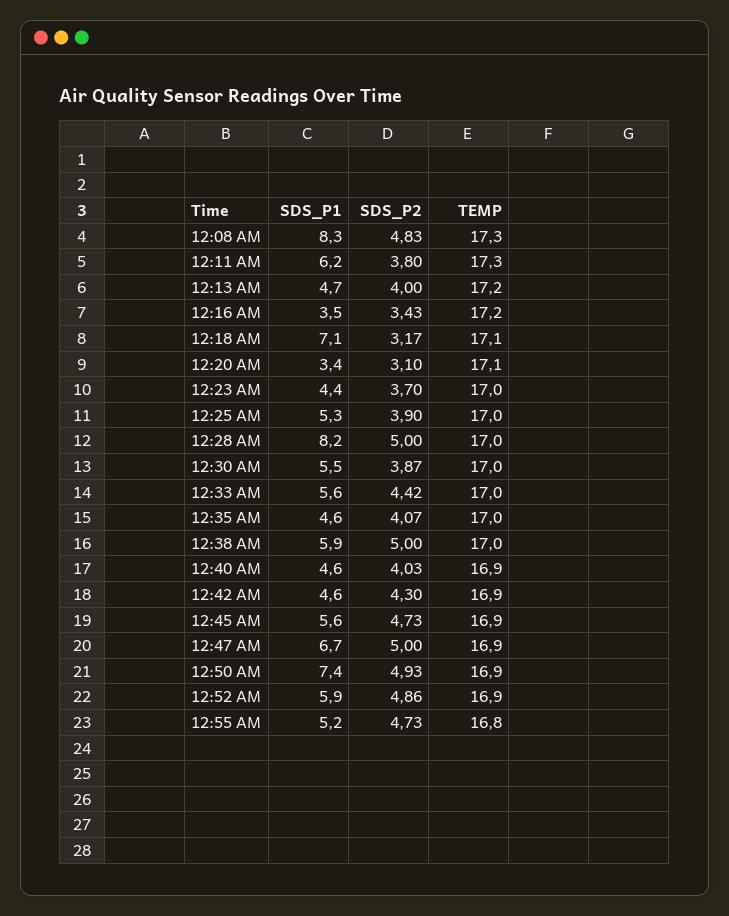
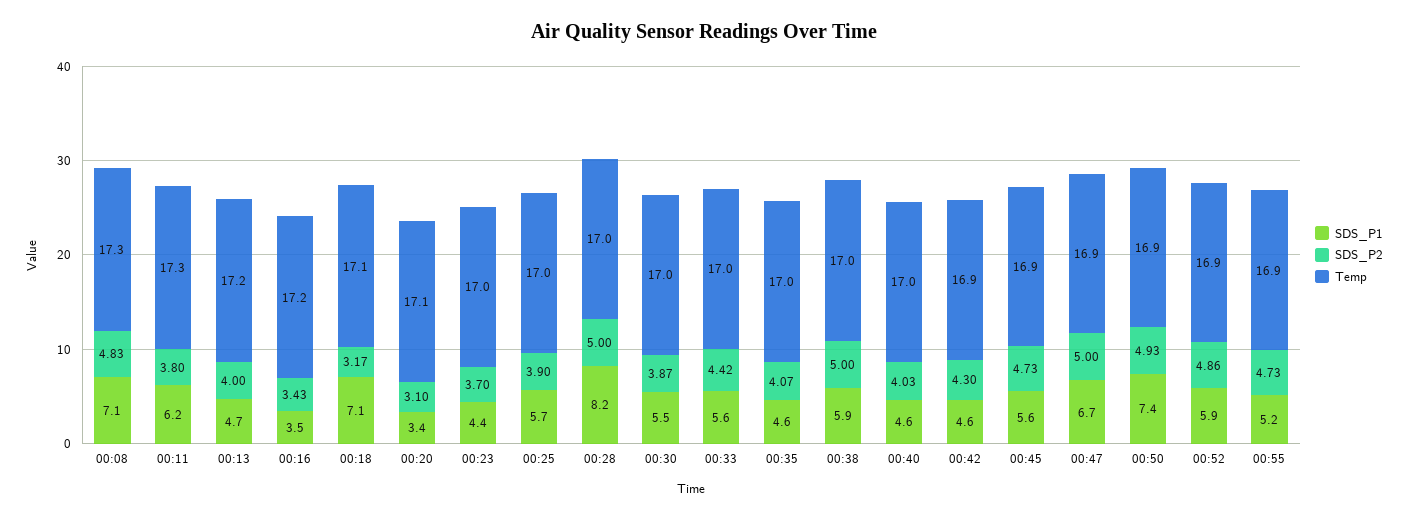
  {
    "SDS_P1": {
-     "12:08 AM": 8.3,
+     "12:08 AM": 7.1,
      "12:11 AM": 6.2,
      "12:13 AM": 4.7,
      "12:16 AM": 3.5,
      "12:18 AM": 7.1,
      "12:20 AM": 3.4,
      "12:23 AM": 4.4,
-     "12:25 AM": 5.3,
+     "12:25 AM": 5.7,
      "12:28 AM": 8.2,
      "12:30 AM": 5.5,
      "12:33 AM": 5.6,
      "12:35 AM": 4.6,
      "12:38 AM": 5.9,
      "12:40 AM": 4.6,
      "12:42 AM": 4.6,
      "12:45 AM": 5.6,
      "12:47 AM": 6.7,
      "12:50 AM": 7.4,
      "12:52 AM": 5.9,
      "12:55 AM": 5.2
    },
    "SDS_P2": {
      "12:08 AM": 4.83,
      "12:11 AM": 3.8,
      "12:13 AM": 4,
      "12:16 AM": 3.43,
      "12:18 AM": 3.17,
      "12:20 AM": 3.1,
      "12:23 AM": 3.7,
      "12:25 AM": 3.9,
      "12:28 AM": 5,
      "12:30 AM": 3.87,
      "12:33 AM": 4.42,
      "12:35 AM": 4.07,
      "12:38 AM": 5,
      "12:40 AM": 4.03,
      "12:42 AM": 4.3,
      "12:45 AM": 4.73,
      "12:47 AM": 5,
      "12:50 AM": 4.93,
      "12:52 AM": 4.86,
      "12:55 AM": 4.73
    },
    "TEMP": {
      "12:08 AM": 17.3,
      "12:11 AM": 17.3,
      "12:13 AM": 17.2,
      "12:16 AM": 17.2,
      "12:18 AM": 17.1,
      "12:20 AM": 17.1,
      "12:23 AM": 17,
      "12:25 AM": 17,
      "12:28 AM": 17,
      "12:30 AM": 17,
      "12:33 AM": 17,
      "12:35 AM": 17,
      "12:38 AM": 17,
-     "12:40 AM": 16.9,
+     "12:40 AM": 17,
      "12:42 AM": 16.9,
      "12:45 AM": 16.9,
      "12:47 AM": 16.9,
      "12:50 AM": 16.9,
      "12:52 AM": 16.9,
-     "12:55 AM": 16.8
+     "12:55 AM": 16.9
    }
  }

